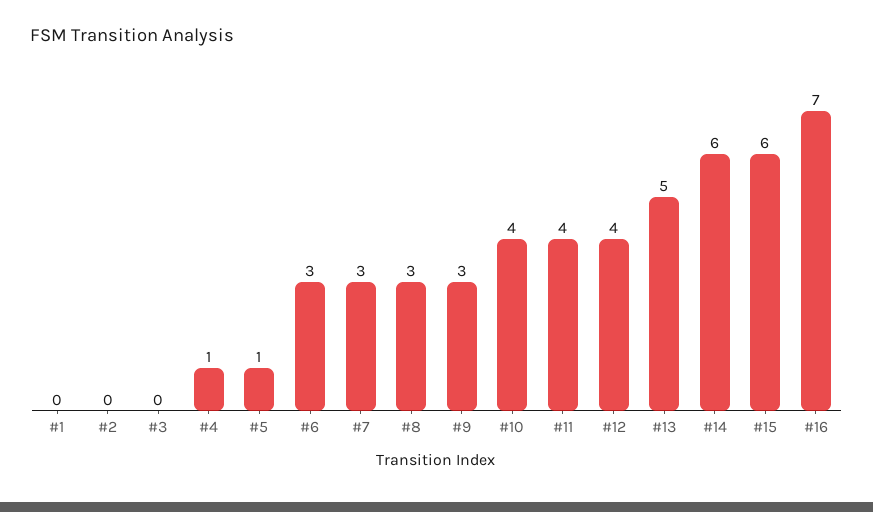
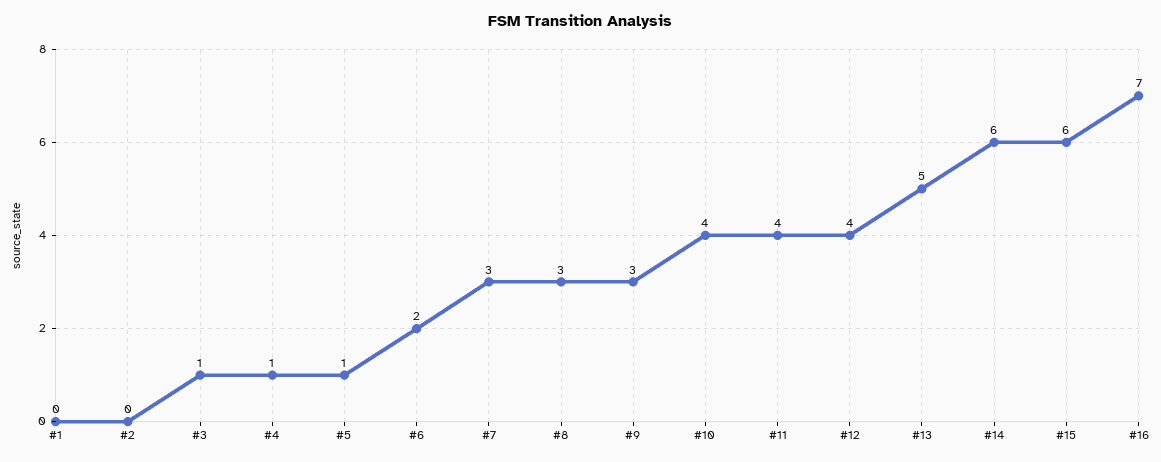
  {
    "#1": 0,
    "#2": 0,
-   "#3": 0,
+   "#3": 1,
    "#4": 1,
    "#5": 1,
-   "#6": 3,
+   "#6": 2,
    "#7": 3,
    "#8": 3,
    "#9": 3,
    "#10": 4,
    "#11": 4,
    "#12": 4,
    "#13": 5,
    "#14": 6,
    "#15": 6,
    "#16": 7
  }

